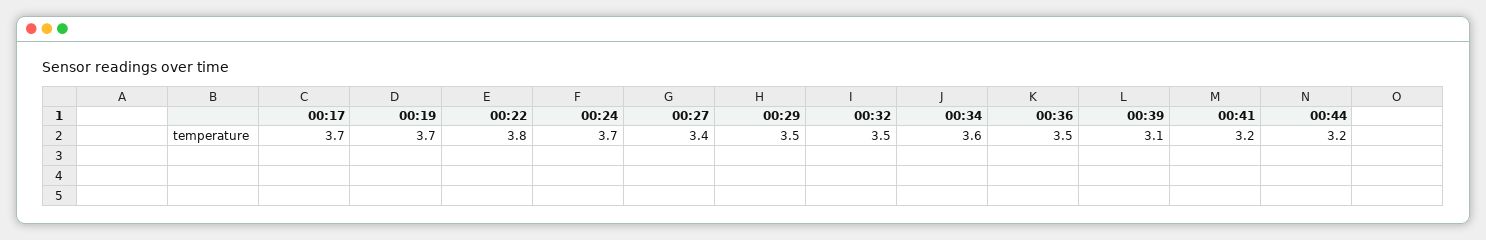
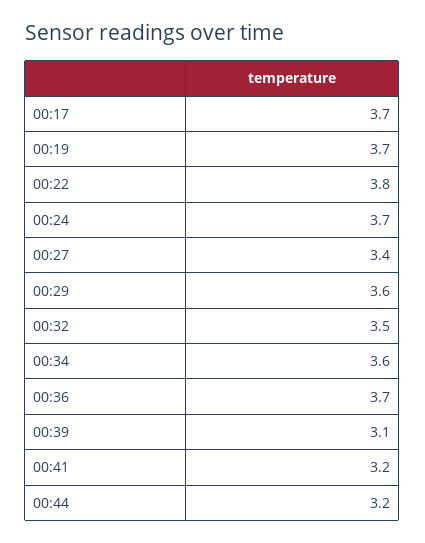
  {
    "00:17": 3.7,
    "00:19": 3.7,
    "00:22": 3.8,
    "00:24": 3.7,
    "00:27": 3.4,
-   "00:29": 3.5,
+   "00:29": 3.6,
    "00:32": 3.5,
    "00:34": 3.6,
-   "00:36": 3.5,
+   "00:36": 3.7,
    "00:39": 3.1,
    "00:41": 3.2,
    "00:44": 3.2
  }

